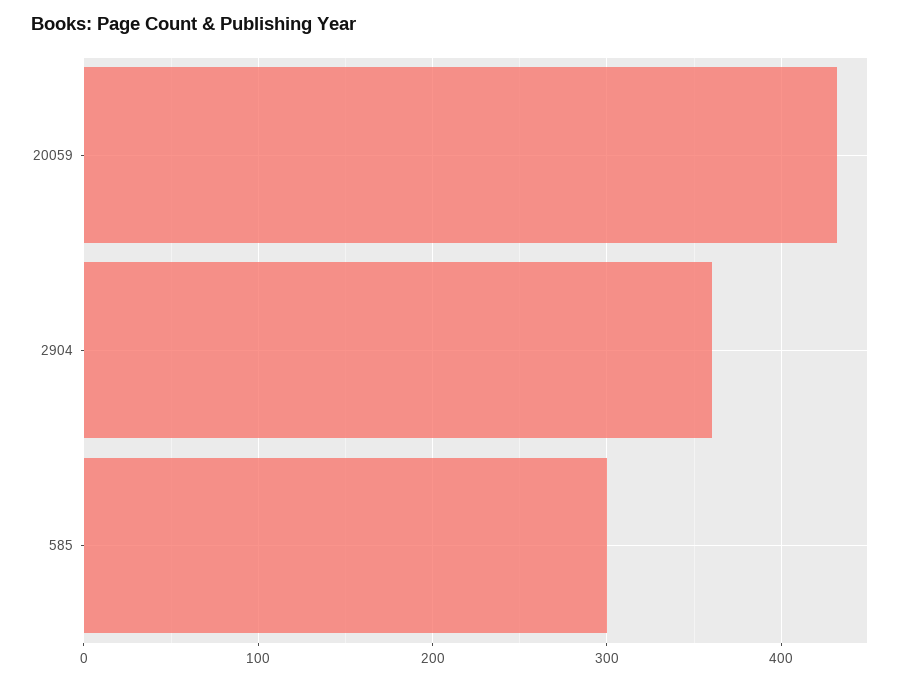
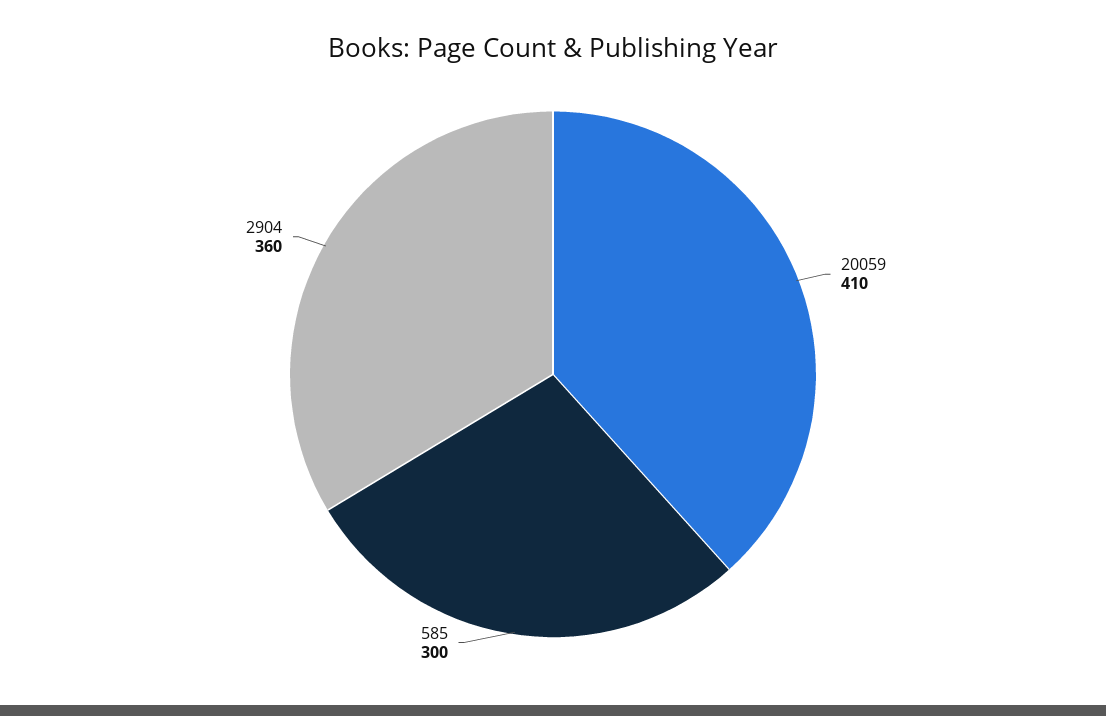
  {
-   "20059": 430,
+   "20059": 410,
    "2904": 360,
    "585": 300
  }

